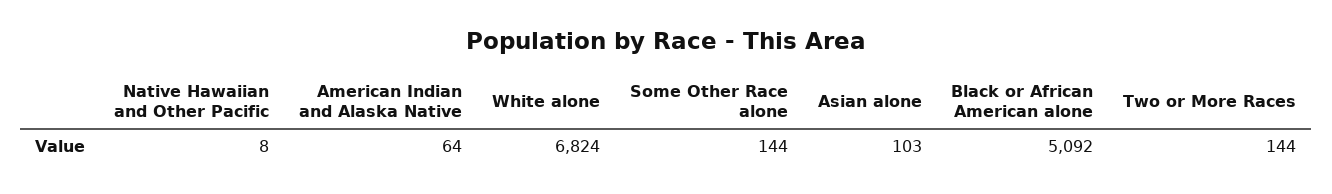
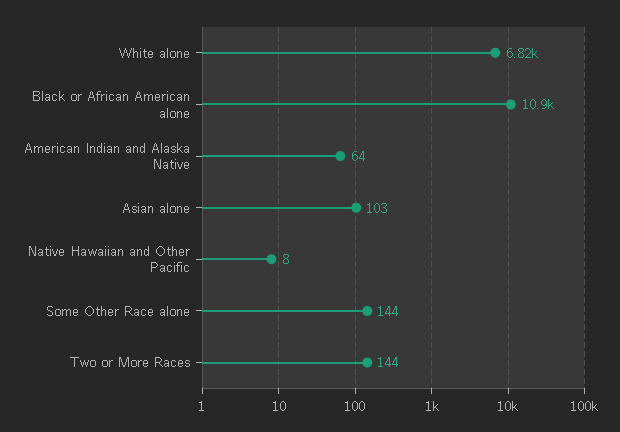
  {
    "Native Hawaiian and Other Pacific": 8,
    "American Indian and Alaska Native": 64,
    "White alone": 6824,
    "Some Other Race alone": 144,
    "Asian alone": 103,
-   "Black or African American alone": 5092,
+   "Black or African American alone": 10900,
    "Two or More Races": 144
  }

